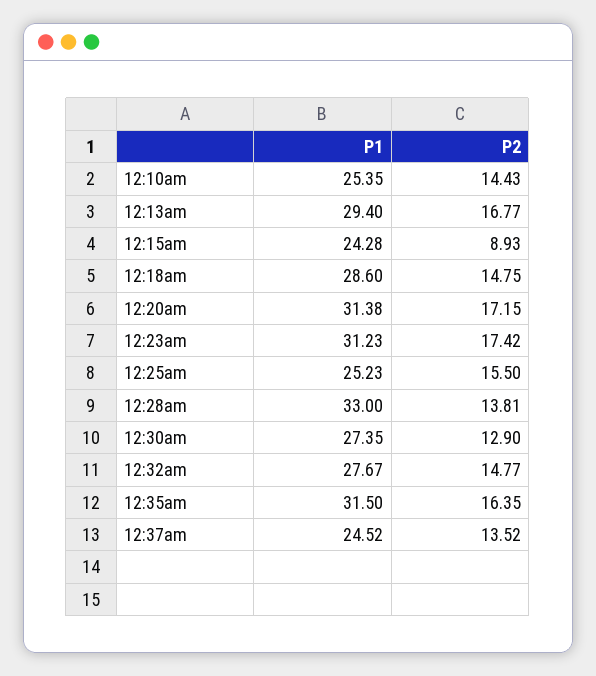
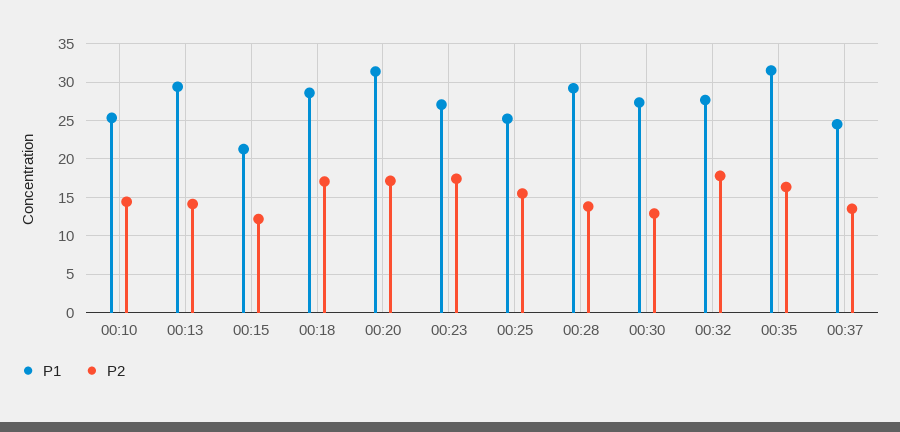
  {
    "P1": {
      "12:10am": 25.35,
      "12:13am": 29.4,
-     "12:15am": 24.28,
+     "12:15am": 21,
      "12:18am": 28.6,
      "12:20am": 31.38,
-     "12:23am": 31.23,
+     "12:23am": 27,
      "12:25am": 25.23,
-     "12:28am": 33,
+     "12:28am": 29,
      "12:30am": 27.35,
      "12:32am": 27.67,
      "12:35am": 31.5,
      "12:37am": 24.52
    },
    "P2": {
      "12:10am": 14.43,
-     "12:13am": 16.77,
+     "12:13am": 14,
-     "12:15am": 8.93,
+     "12:15am": 12,
-     "12:18am": 14.75,
+     "12:18am": 17,
      "12:20am": 17.15,
      "12:23am": 17.42,
      "12:25am": 15.5,
      "12:28am": 13.81,
      "12:30am": 12.9,
-     "12:32am": 14.77,
+     "12:32am": 18,
      "12:35am": 16.35,
      "12:37am": 13.52
    }
  }

